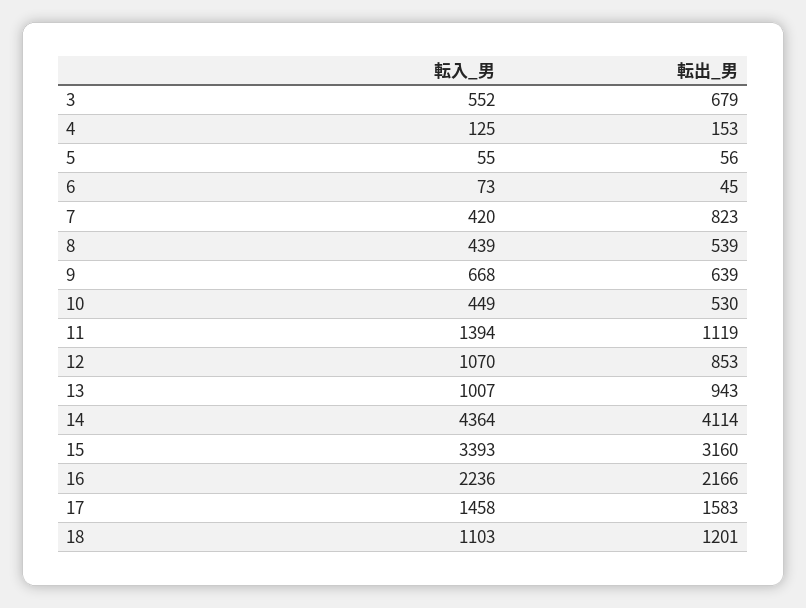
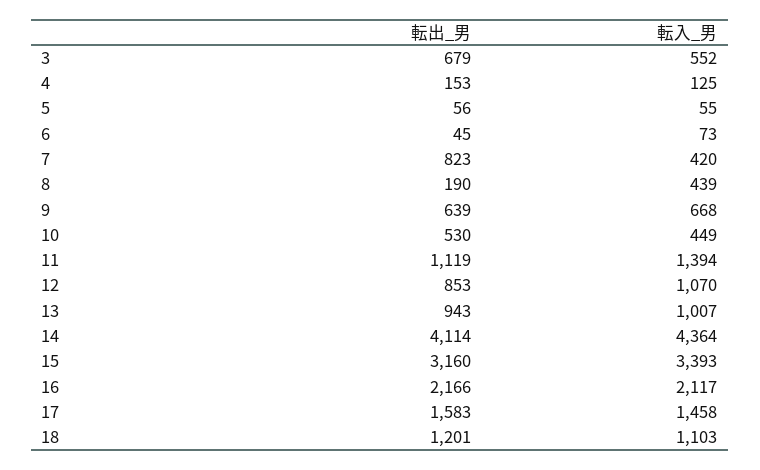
  {
    "転入_男": {
      "3": 552,
      "4": 125,
      "5": 55,
      "6": 73,
      "7": 420,
      "8": 439,
      "9": 668,
      "10": 449,
      "11": 1394,
      "12": 1070,
      "13": 1007,
      "14": 4364,
      "15": 3393,
-     "16": 2236,
+     "16": 2117,
      "17": 1458,
      "18": 1103
    },
    "転出_男": {
      "3": 679,
      "4": 153,
      "5": 56,
      "6": 45,
      "7": 823,
-     "8": 539,
+     "8": 190,
      "9": 639,
      "10": 530,
      "11": 1119,
      "12": 853,
      "13": 943,
      "14": 4114,
      "15": 3160,
      "16": 2166,
      "17": 1583,
      "18": 1201
    }
  }

